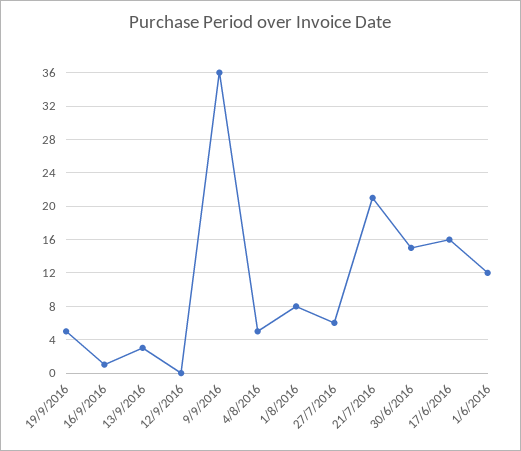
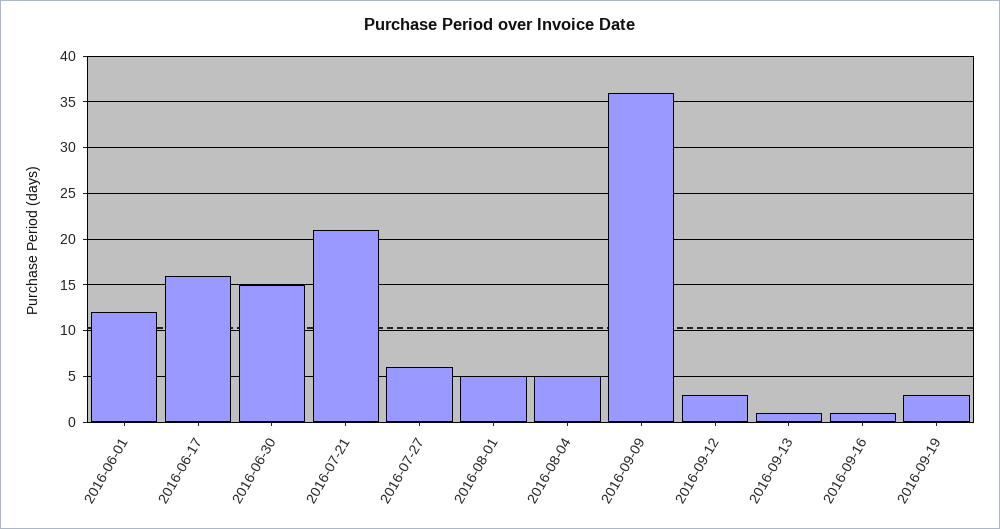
  {
-   "19/9/2016": 5,
+   "19/9/2016": 3,
    "16/9/2016": 1,
-   "13/9/2016": 3,
+   "13/9/2016": 1,
-   "12/9/2016": 0,
+   "12/9/2016": 3,
    "9/9/2016": 36,
    "4/8/2016": 5,
-   "1/8/2016": 8,
+   "1/8/2016": 5,
    "27/7/2016": 6,
    "21/7/2016": 21,
    "30/6/2016": 15,
    "17/6/2016": 16,
    "1/6/2016": 12
  }

